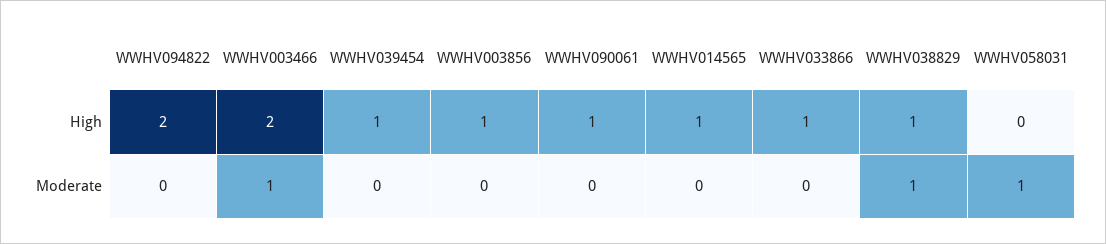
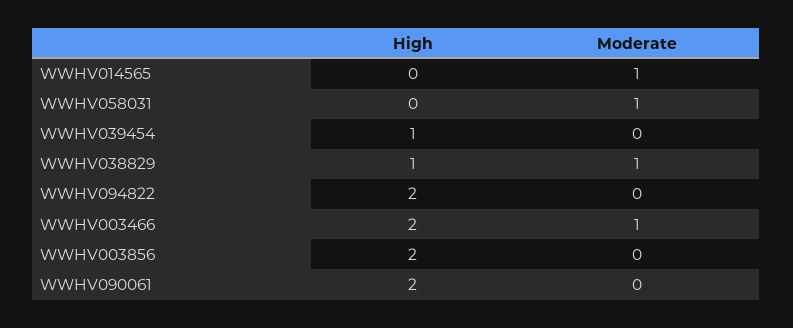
  {
    "WWHV094822": {
      "High": 2,
      "Moderate": 0
    },
    "WWHV003466": {
      "High": 2,
      "Moderate": 1
    },
    "WWHV039454": {
      "High": 1,
      "Moderate": 0
    },
    "WWHV003856": {
-     "High": 1,
+     "High": 2,
      "Moderate": 0
    },
    "WWHV090061": {
-     "High": 1,
+     "High": 2,
      "Moderate": 0
    },
    "WWHV014565": {
-     "High": 1,
+     "High": 0,
-     "Moderate": 0
+     "Moderate": 1
    },
-   "WWHV033866": {
-     "High": 1,
-     "Moderate": 0
-   },
    "WWHV038829": {
      "High": 1,
      "Moderate": 1
    },
    "WWHV058031": {
      "High": 0,
      "Moderate": 1
    }
  }

